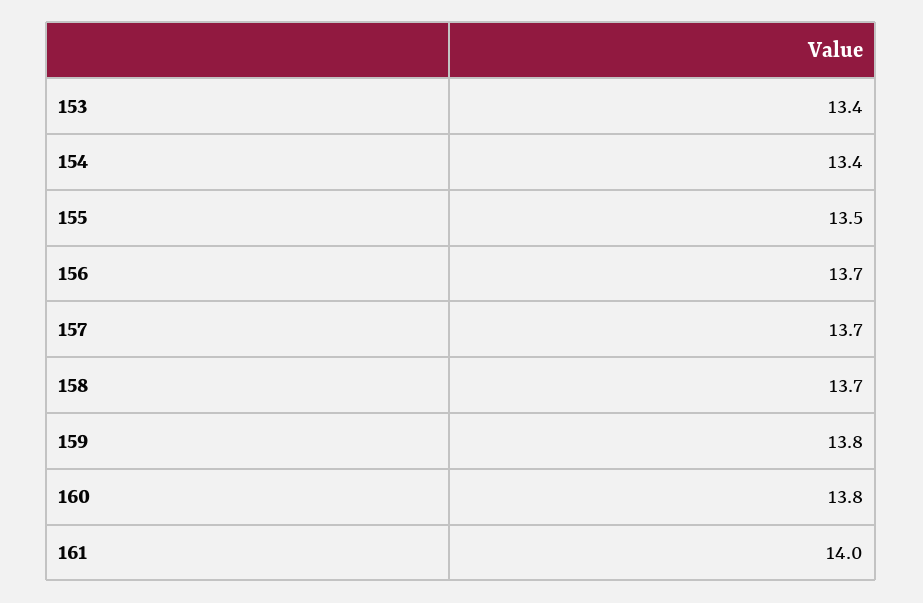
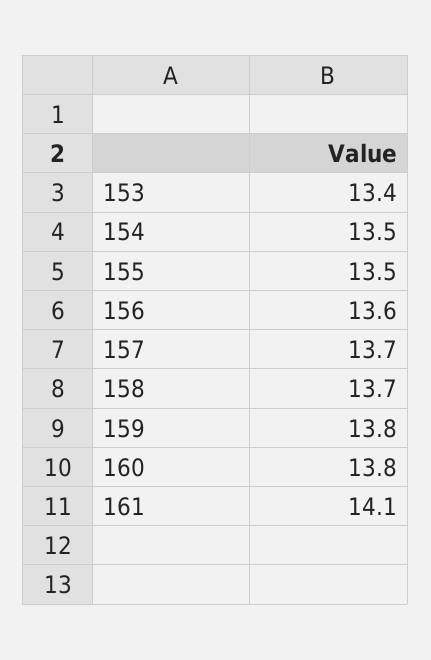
  {
    "153": 13.4,
-   "154": 13.4,
+   "154": 13.5,
    "155": 13.5,
-   "156": 13.7,
+   "156": 13.6,
    "157": 13.7,
    "158": 13.7,
    "159": 13.8,
    "160": 13.8,
-   "161": 14
+   "161": 14.1
  }

